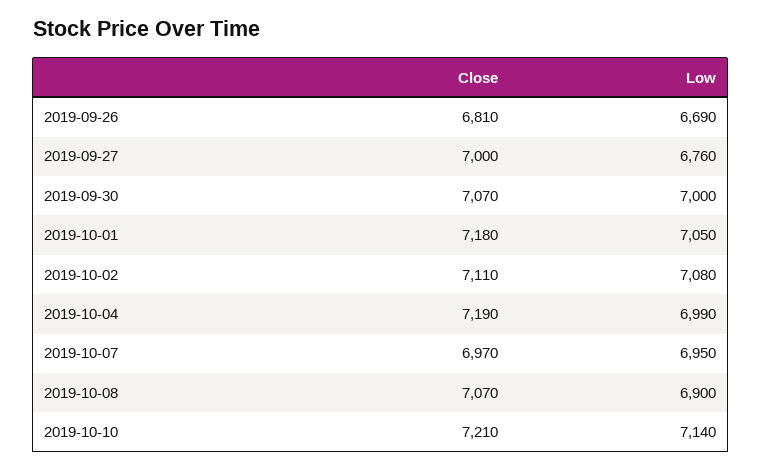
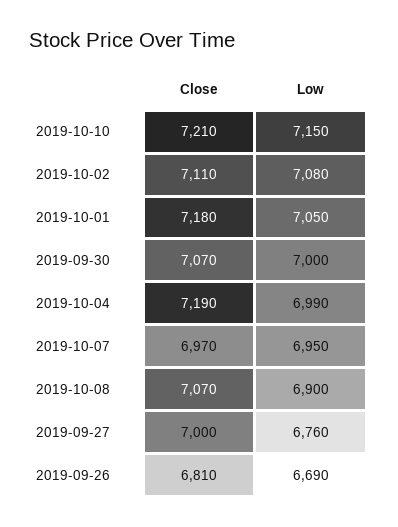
  {
    "Close": {
      "2019-09-26": 6810,
      "2019-09-27": 7000,
      "2019-09-30": 7070,
      "2019-10-01": 7180,
      "2019-10-02": 7110,
      "2019-10-04": 7190,
      "2019-10-07": 6970,
      "2019-10-08": 7070,
      "2019-10-10": 7210
    },
    "Low": {
      "2019-09-26": 6690,
      "2019-09-27": 6760,
      "2019-09-30": 7000,
      "2019-10-01": 7050,
      "2019-10-02": 7080,
      "2019-10-04": 6990,
      "2019-10-07": 6950,
      "2019-10-08": 6900,
-     "2019-10-10": 7140
+     "2019-10-10": 7150
    }
  }

